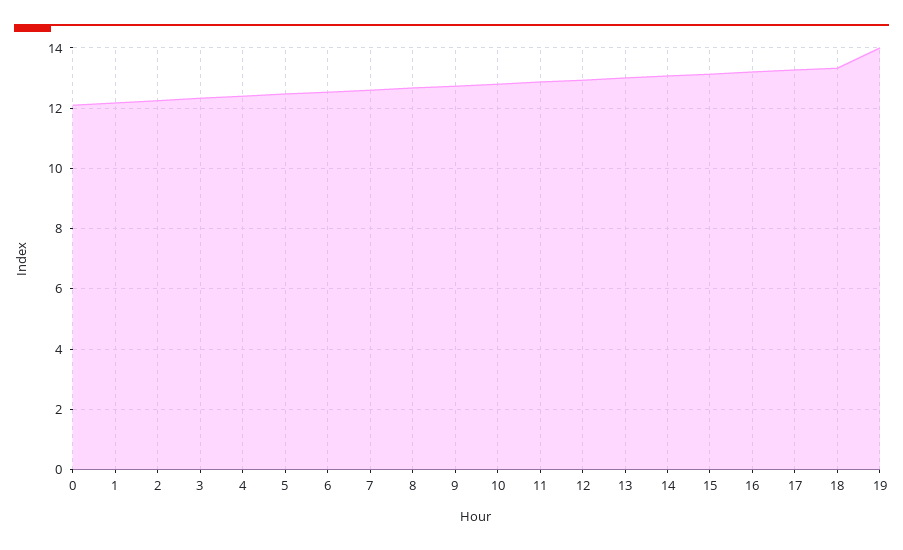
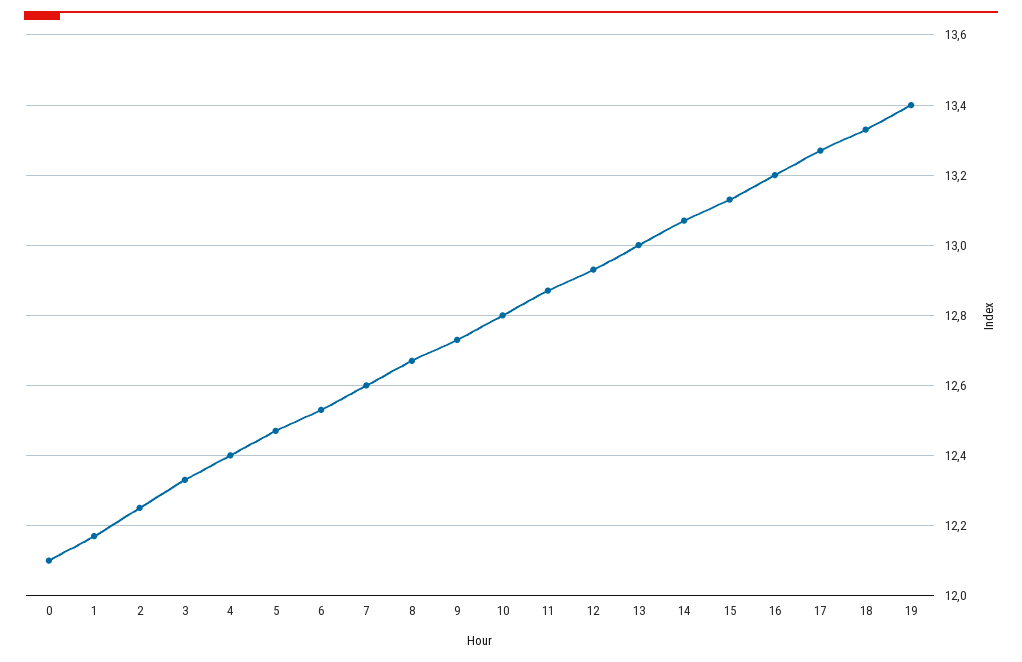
  {
    "0": 12.1,
    "1": 12.15,
    "2": 12.25,
    "3": 12.35,
    "4": 12.4,
    "5": 12.45,
    "6": 12.55,
    "7": 12.6,
    "8": 12.65,
    "9": 12.75,
    "10": 12.8,
    "11": 12.85,
    "12": 12.95,
    "13": 13,
    "14": 13.05,
    "15": 13.15,
    "16": 13.2,
    "17": 13.25,
    "18": 13.35,
-   "19": 14
+   "19": 13.4
  }

